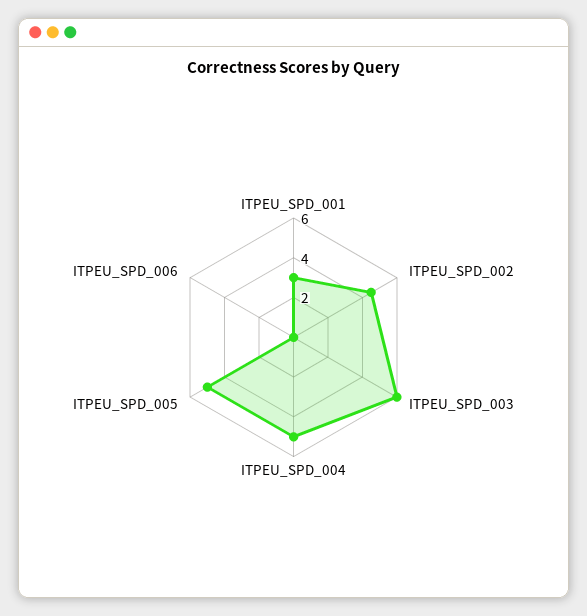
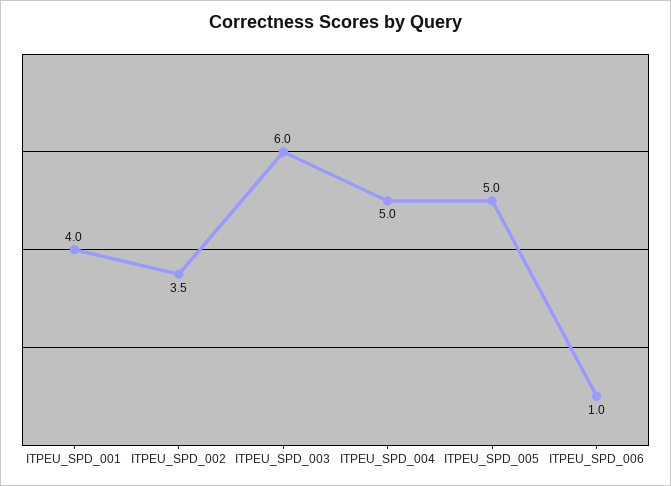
  {
-   "ITPEU_SPD_001": 3,
+   "ITPEU_SPD_001": 4,
-   "ITPEU_SPD_002": 4.5,
+   "ITPEU_SPD_002": 3.5,
    "ITPEU_SPD_003": 6,
    "ITPEU_SPD_004": 5,
    "ITPEU_SPD_005": 5,
-   "ITPEU_SPD_006": 0
+   "ITPEU_SPD_006": 1
  }

